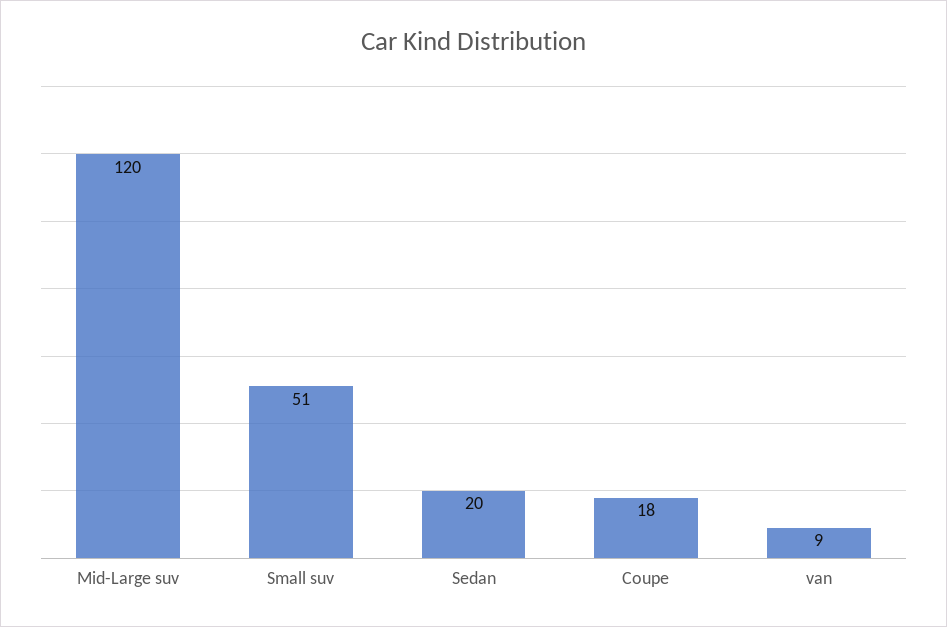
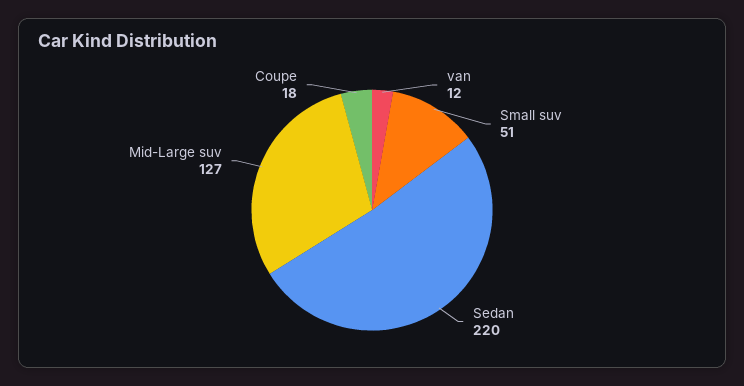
  {
-   "Mid-Large suv": 120,
+   "Mid-Large suv": 127,
    "Small suv": 51,
-   "Sedan": 20,
+   "Sedan": 220,
    "Coupe": 18,
-   "van": 9
+   "van": 12
  }

